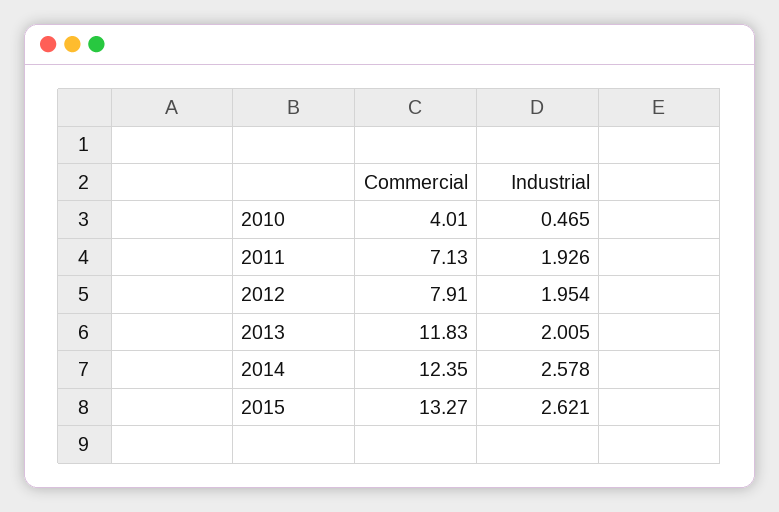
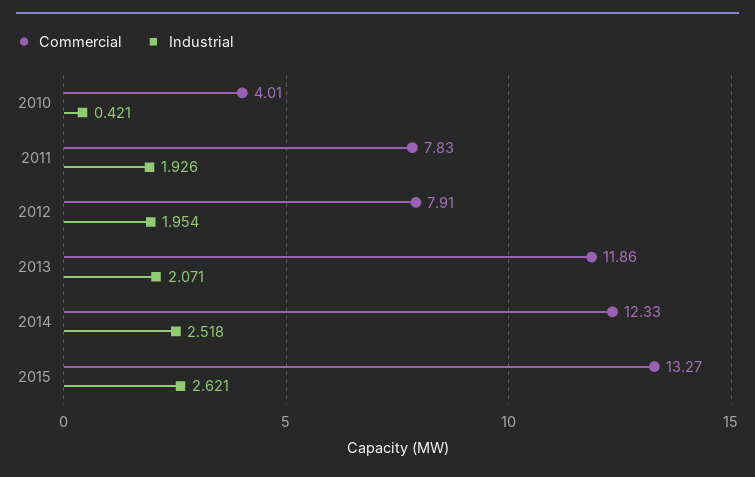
  {
    "Commercial": {
      "2010": 4.01,
-     "2011": 7.13,
+     "2011": 7.83,
      "2012": 7.91,
-     "2013": 11.83,
+     "2013": 11.86,
-     "2014": 12.35,
+     "2014": 12.33,
      "2015": 13.27
    },
    "Industrial": {
-     "2010": 0.465,
+     "2010": 0.421,
      "2011": 1.926,
      "2012": 1.954,
-     "2013": 2.005,
+     "2013": 2.071,
-     "2014": 2.578,
+     "2014": 2.518,
      "2015": 2.621
    }
  }

